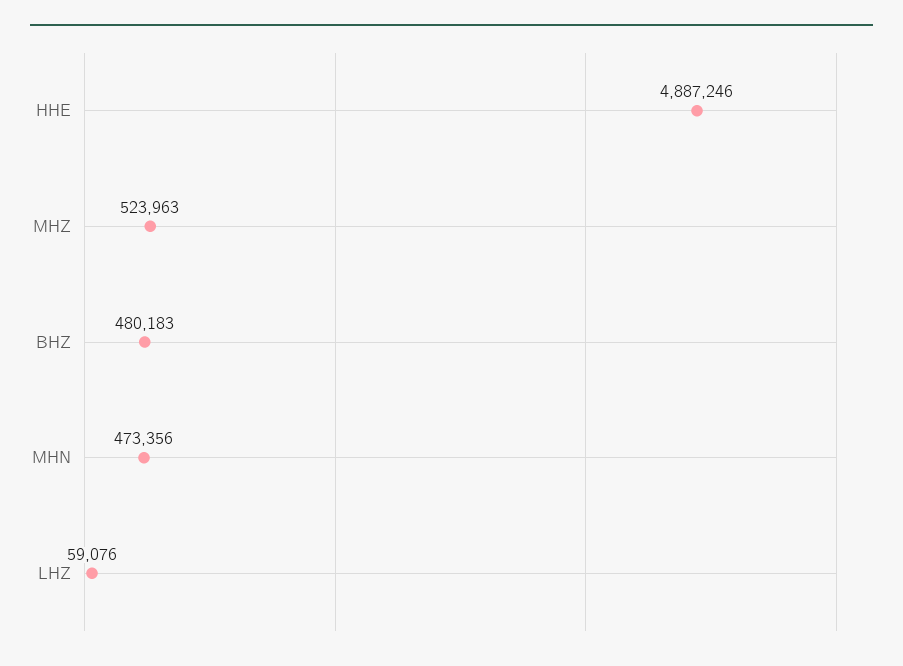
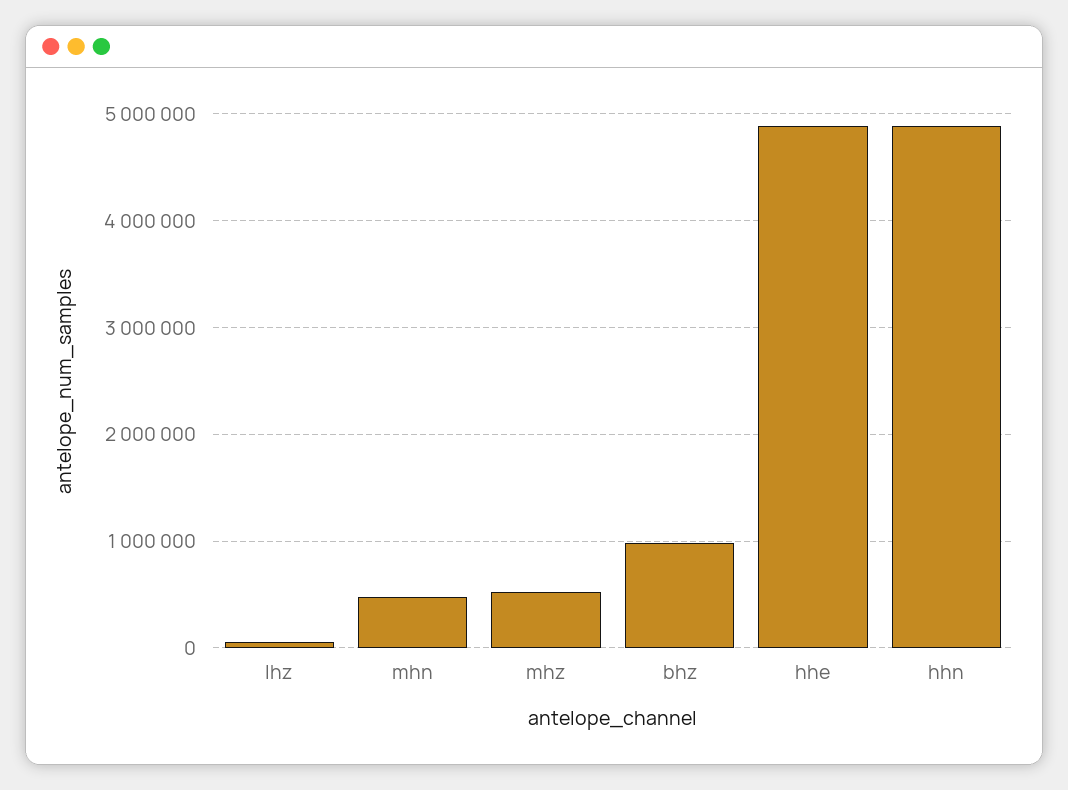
  {
    "HHE": 4887246,
    "MHZ": 523963,
-   "BHZ": 480183,
+   "BHZ": 1000000,
    "MHN": 473356,
-   "LHZ": 59076
+   "LHZ": 59076,
+   "hhn": 4900000
  }

